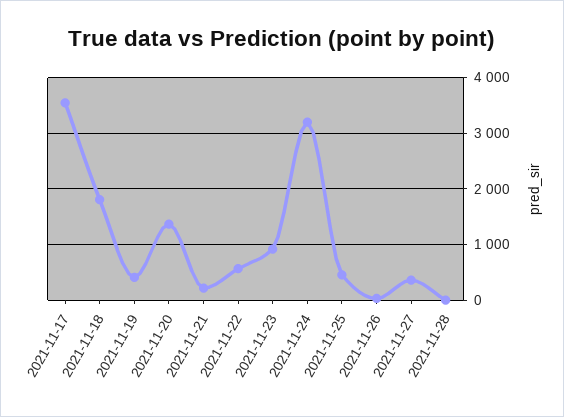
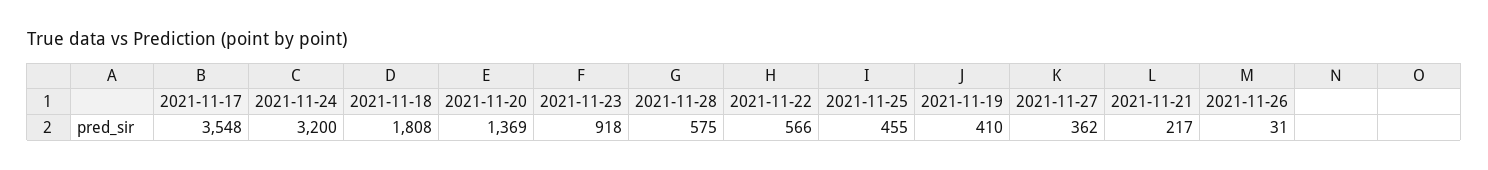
  {
    "2021-11-17": 3548,
    "2021-11-18": 1808,
    "2021-11-19": 410,
    "2021-11-20": 1369,
    "2021-11-21": 217,
    "2021-11-22": 566,
    "2021-11-23": 918,
    "2021-11-24": 3200,
    "2021-11-25": 455,
    "2021-11-26": 31,
    "2021-11-27": 362,
-   "2021-11-28": 0
+   "2021-11-28": 575
  }

